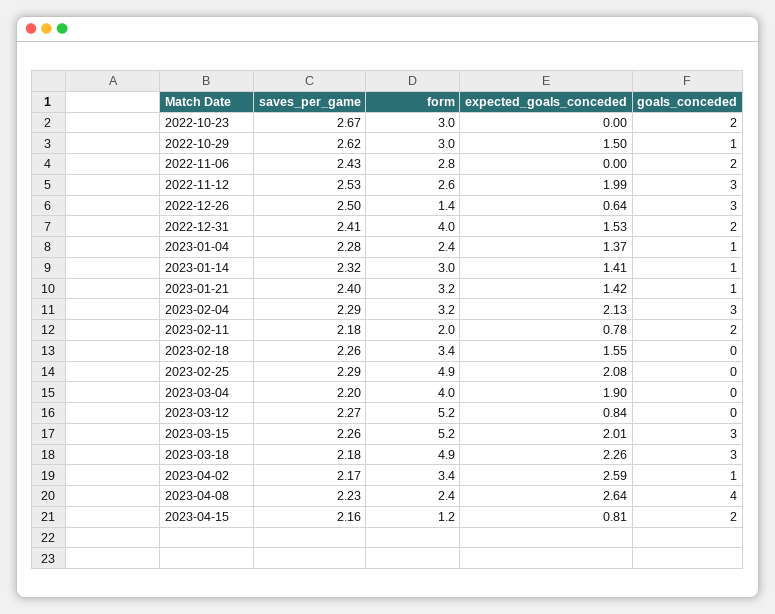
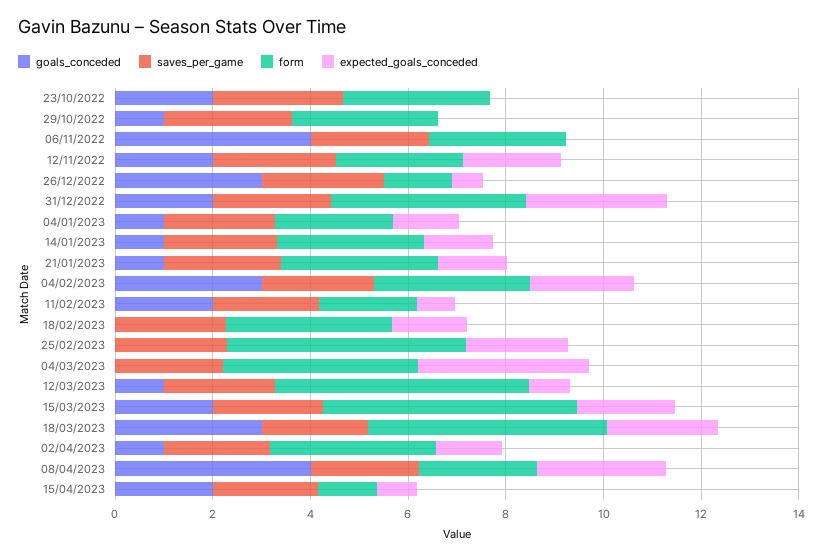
  {
    "saves_per_game": {
      "2022-10-23": 2.67,
      "2022-10-29": 2.62,
      "2022-11-06": 2.43,
      "2022-11-12": 2.53,
      "2022-12-26": 2.5,
      "2022-12-31": 2.41,
      "2023-01-04": 2.28,
      "2023-01-14": 2.32,
      "2023-01-21": 2.4,
      "2023-02-04": 2.29,
      "2023-02-11": 2.18,
      "2023-02-18": 2.26,
      "2023-02-25": 2.29,
      "2023-03-04": 2.2,
      "2023-03-12": 2.27,
      "2023-03-15": 2.26,
      "2023-03-18": 2.18,
      "2023-04-02": 2.17,
      "2023-04-08": 2.23,
      "2023-04-15": 2.16
    },
    "form": {
      "2022-10-23": 3,
      "2022-10-29": 3,
      "2022-11-06": 2.8,
      "2022-11-12": 2.6,
      "2022-12-26": 1.4,
      "2022-12-31": 4,
      "2023-01-04": 2.4,
      "2023-01-14": 3,
      "2023-01-21": 3.2,
      "2023-02-04": 3.2,
      "2023-02-11": 2,
      "2023-02-18": 3.4,
      "2023-02-25": 4.9,
      "2023-03-04": 4,
      "2023-03-12": 5.2,
      "2023-03-15": 5.2,
      "2023-03-18": 4.9,
      "2023-04-02": 3.4,
      "2023-04-08": 2.4,
      "2023-04-15": 1.2
    },
    "expected_goals_conceded": {
      "2022-10-23": 0,
-     "2022-10-29": 1.5,
+     "2022-10-29": 0,
      "2022-11-06": 0,
      "2022-11-12": 1.99,
      "2022-12-26": 0.64,
-     "2022-12-31": 1.53,
+     "2022-12-31": 3,
      "2023-01-04": 1.37,
      "2023-01-14": 1.41,
      "2023-01-21": 1.42,
      "2023-02-04": 2.13,
      "2023-02-11": 0.78,
      "2023-02-18": 1.55,
      "2023-02-25": 2.08,
-     "2023-03-04": 1.9,
+     "2023-03-04": 3.5,
      "2023-03-12": 0.84,
      "2023-03-15": 2.01,
      "2023-03-18": 2.26,
-     "2023-04-02": 2.59,
+     "2023-04-02": 1.5,
      "2023-04-08": 2.64,
      "2023-04-15": 0.81
    },
    "goals_conceded": {
      "2022-10-23": 2,
      "2022-10-29": 1,
-     "2022-11-06": 2,
+     "2022-11-06": 4,
-     "2022-11-12": 3,
+     "2022-11-12": 2,
      "2022-12-26": 3,
      "2022-12-31": 2,
      "2023-01-04": 1,
      "2023-01-14": 1,
      "2023-01-21": 1,
      "2023-02-04": 3,
      "2023-02-11": 2,
      "2023-02-18": 0,
      "2023-02-25": 0,
      "2023-03-04": 0,
-     "2023-03-12": 0,
+     "2023-03-12": 1,
-     "2023-03-15": 3,
+     "2023-03-15": 2,
      "2023-03-18": 3,
      "2023-04-02": 1,
      "2023-04-08": 4,
      "2023-04-15": 2
    }
  }

